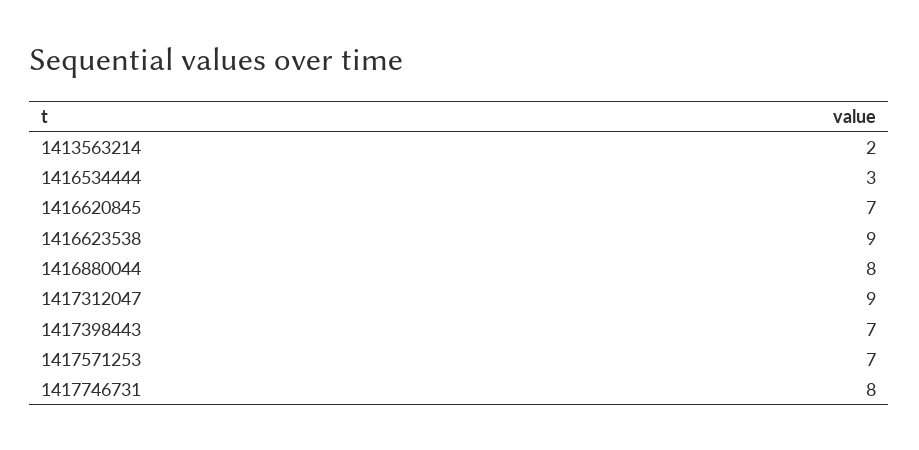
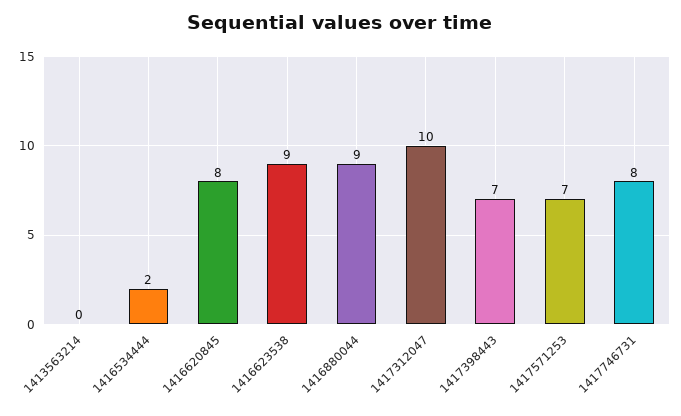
  {
-   "1413563214": 2,
+   "1413563214": 0,
-   "1416534444": 3,
+   "1416534444": 2,
-   "1416620845": 7,
+   "1416620845": 8,
    "1416623538": 9,
-   "1416880044": 8,
+   "1416880044": 9,
-   "1417312047": 9,
+   "1417312047": 10,
    "1417398443": 7,
    "1417571253": 7,
    "1417746731": 8
  }

